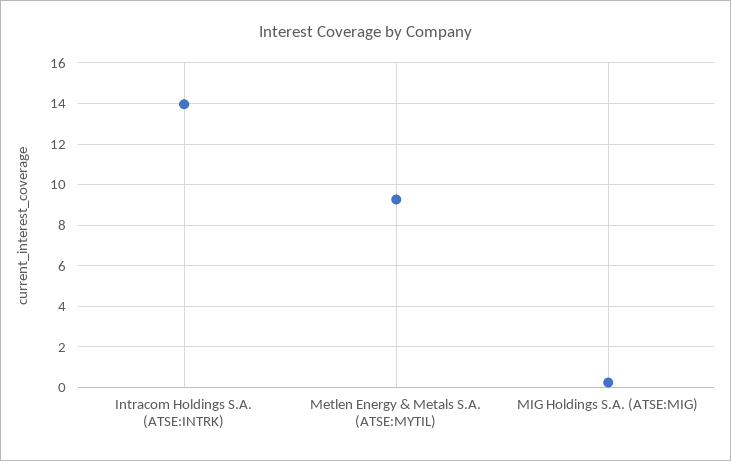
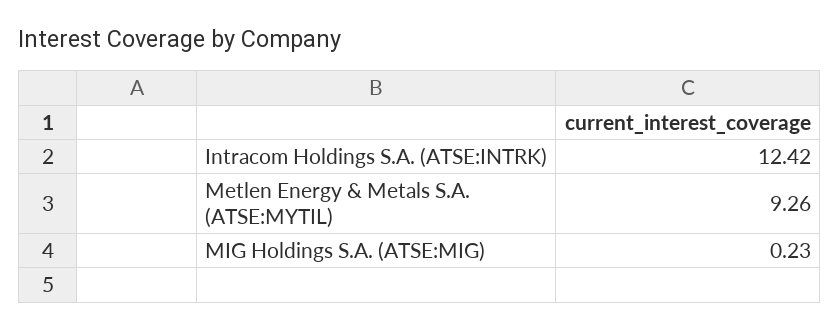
  {
-   "Intracom Holdings S.A. (ATSE:INTRK)": 14,
+   "Intracom Holdings S.A. (ATSE:INTRK)": 12.42,
    "Metlen Energy & Metals S.A. (ATSE:MYTIL)": 9.26,
    "MIG Holdings S.A. (ATSE:MIG)": 0.23
  }

